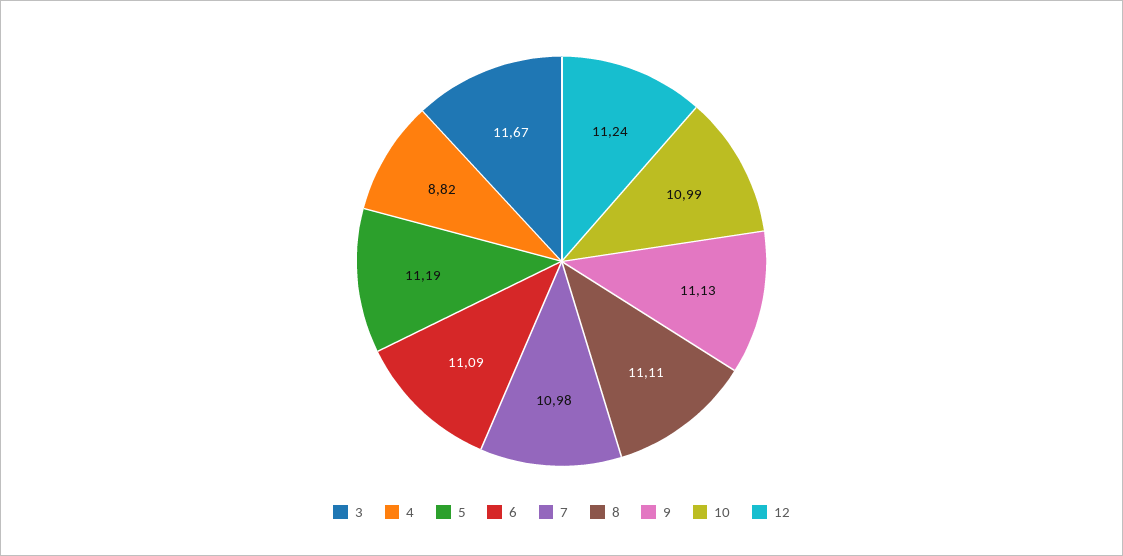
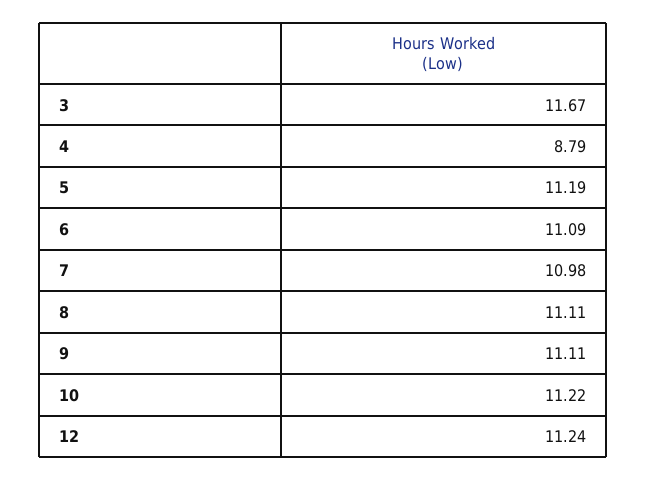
  {
    "3": 11.67,
-   "4": 8.82,
+   "4": 8.79,
    "5": 11.19,
    "6": 11.09,
    "7": 10.98,
    "8": 11.11,
-   "9": 11.13,
+   "9": 11.11,
-   "10": 10.99,
+   "10": 11.22,
    "12": 11.24
  }

